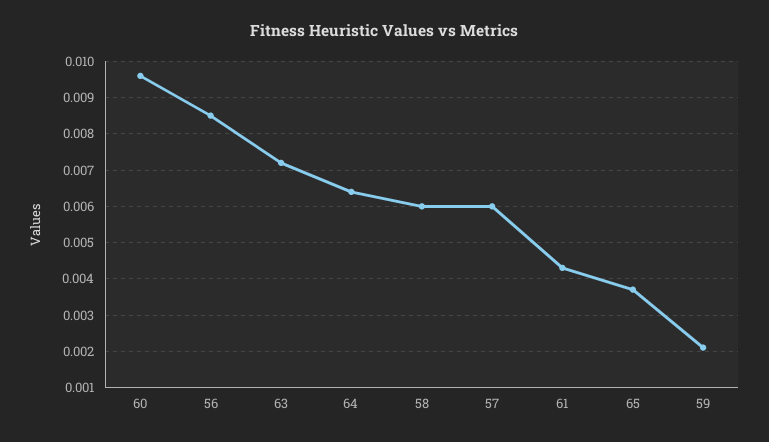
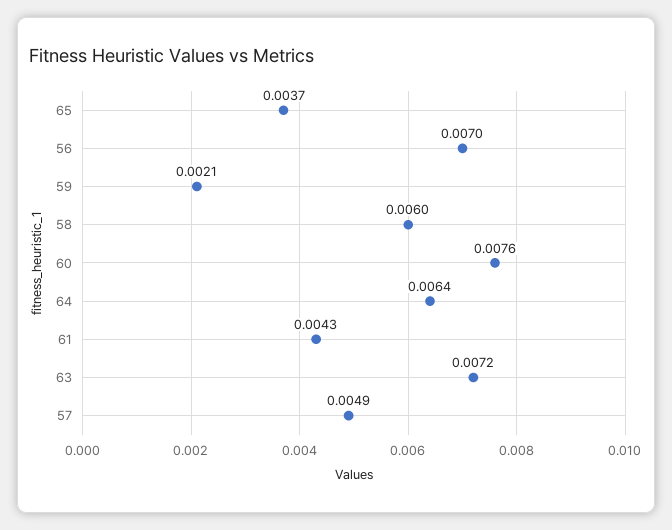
  {
-   "60": 0.0095,
+   "60": 0.0076,
-   "56": 0.0085,
+   "56": 0.007,
    "63": 0.0072,
    "64": 0.0064,
    "58": 0.006,
-   "57": 0.006,
+   "57": 0.0049,
    "61": 0.0043,
    "65": 0.0037,
    "59": 0.0021
  }

